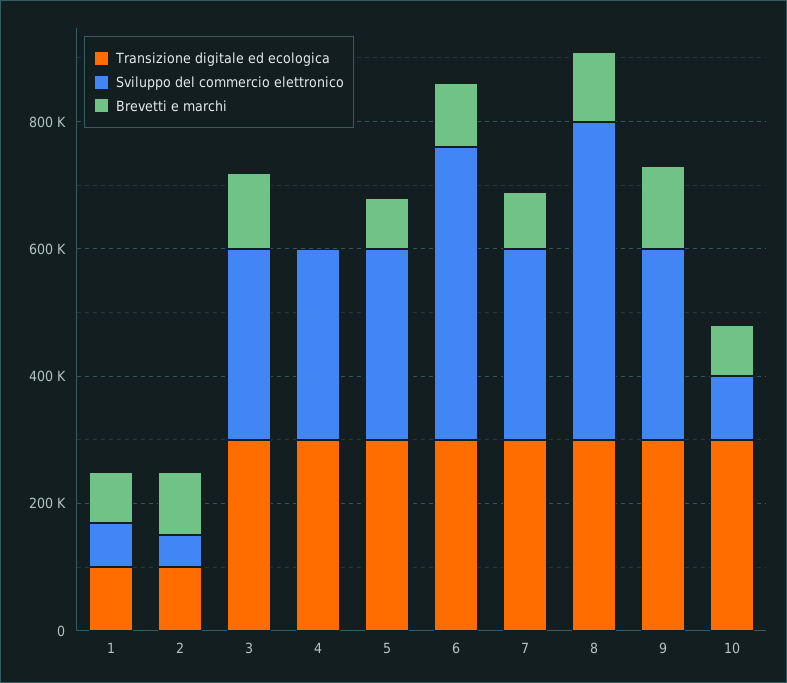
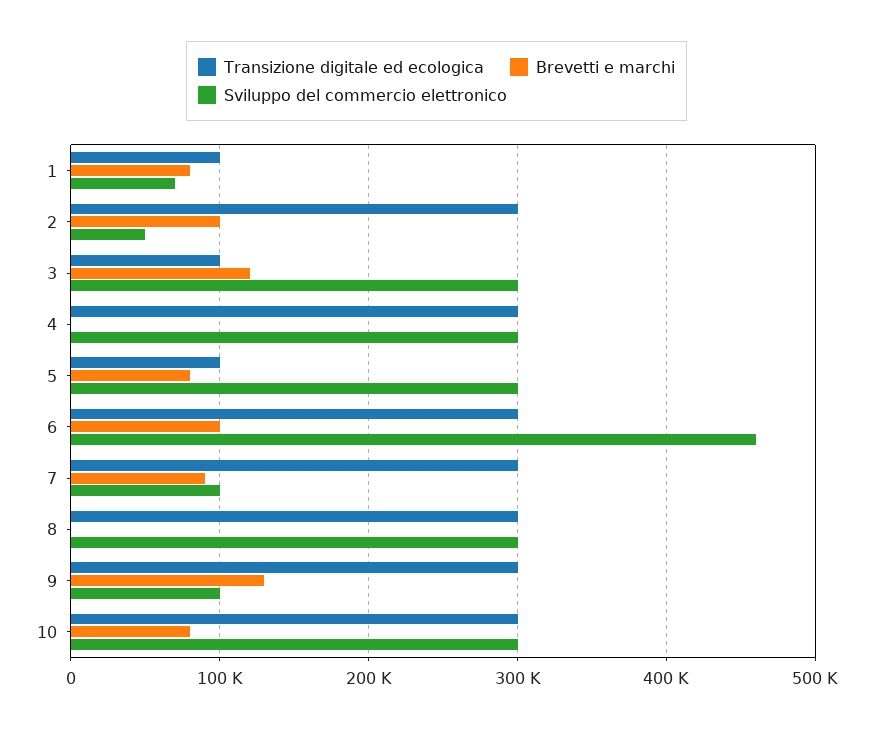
  {
    "Transizione digitale ed ecologica": {
      "1": 100000,
-     "2": 100000,
+     "2": 300000,
-     "3": 300000,
+     "3": 100000,
      "4": 300000,
-     "5": 300000,
+     "5": 100000,
      "6": 300000,
      "7": 300000,
      "8": 300000,
      "9": 300000,
      "10": 300000
    },
    "Sviluppo del commercio elettronico": {
      "1": 70000,
      "2": 50000,
      "3": 300000,
      "4": 300000,
      "5": 300000,
      "6": 460000,
-     "7": 300000,
+     "7": 100000,
-     "8": 500000,
+     "8": 300000,
-     "9": 300000,
+     "9": 100000,
-     "10": 100000
+     "10": 300000
    },
    "Brevetti e marchi": {
      "1": 80000,
      "2": 100000,
      "3": 120000,
      "4": 0,
      "5": 80000,
      "6": 100000,
      "7": 90000,
-     "8": 100000,
+     "8": 0,
      "9": 130000,
      "10": 80000
    }
  }

